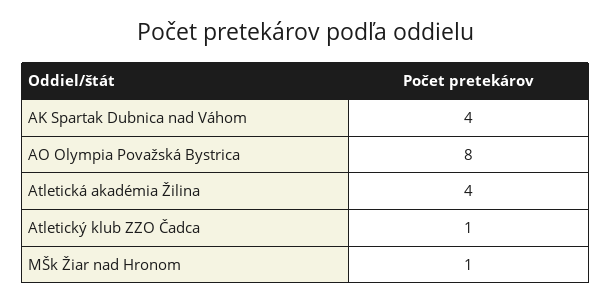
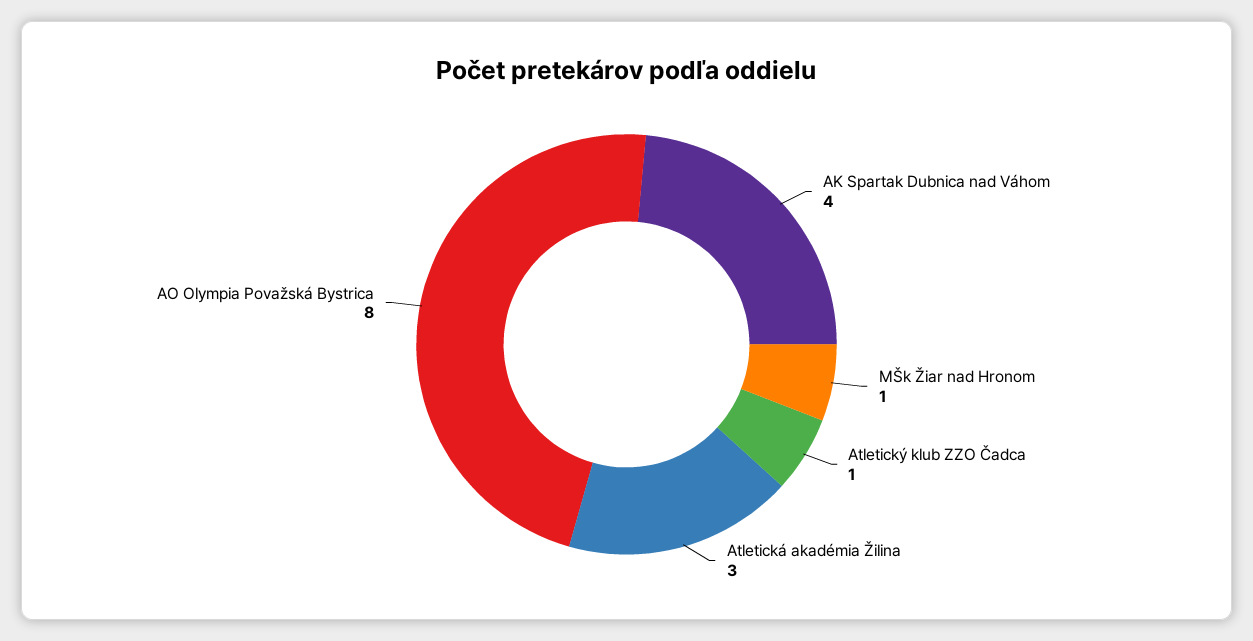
  {
    "AK Spartak Dubnica nad Váhom": 4,
    "AO Olympia Považská Bystrica": 8,
-   "Atletická akadémia Žilina": 4,
+   "Atletická akadémia Žilina": 3,
    "Atletický klub ZZO Čadca": 1,
    "MŠk Žiar nad Hronom": 1
  }

